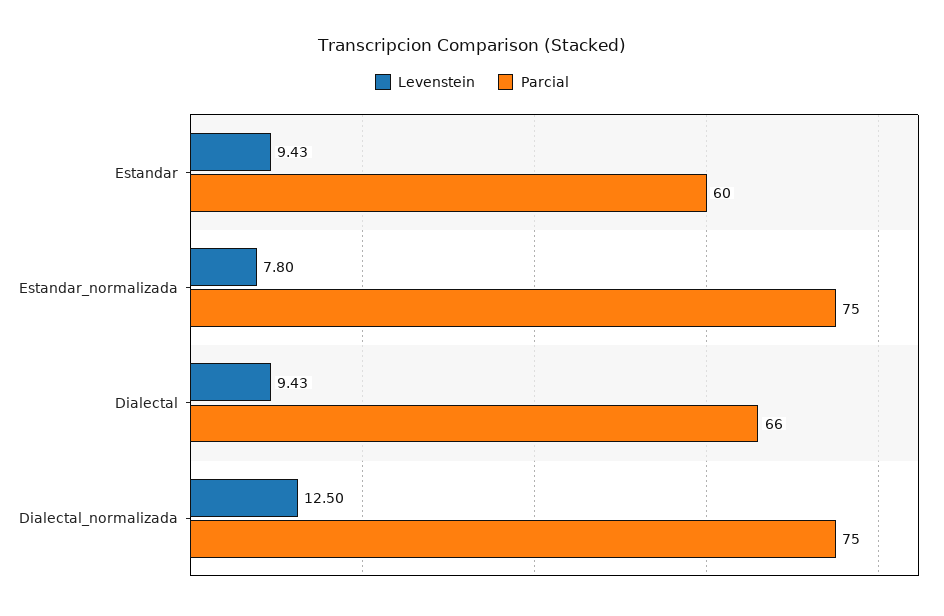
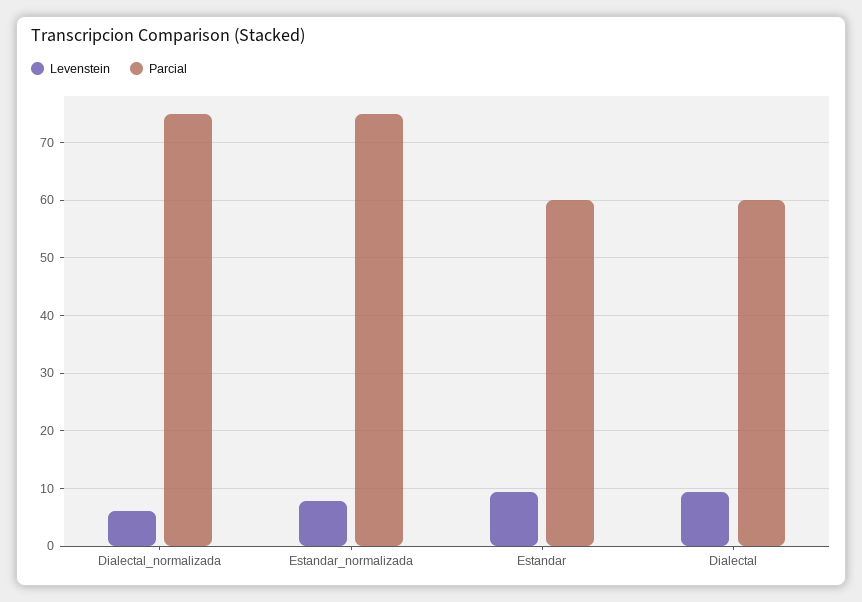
  {
    "Levenstein": {
      "Estandar": 9.43,
      "Estandar_normalizada": 7.8,
      "Dialectal": 9.43,
-     "Dialectal_normalizada": 12.5
+     "Dialectal_normalizada": 6
    },
    "Parcial": {
      "Estandar": 60,
      "Estandar_normalizada": 75,
-     "Dialectal": 66,
+     "Dialectal": 60,
      "Dialectal_normalizada": 75
    }
  }

